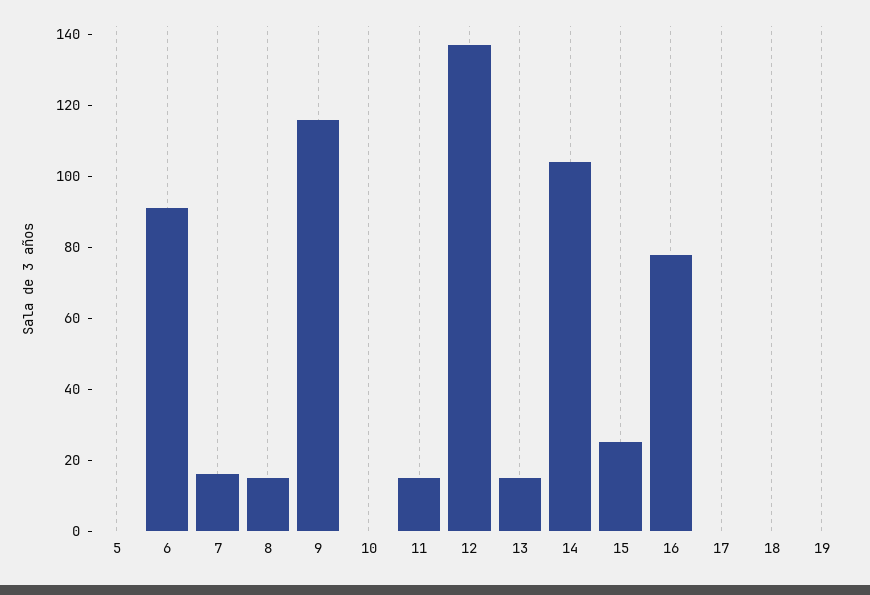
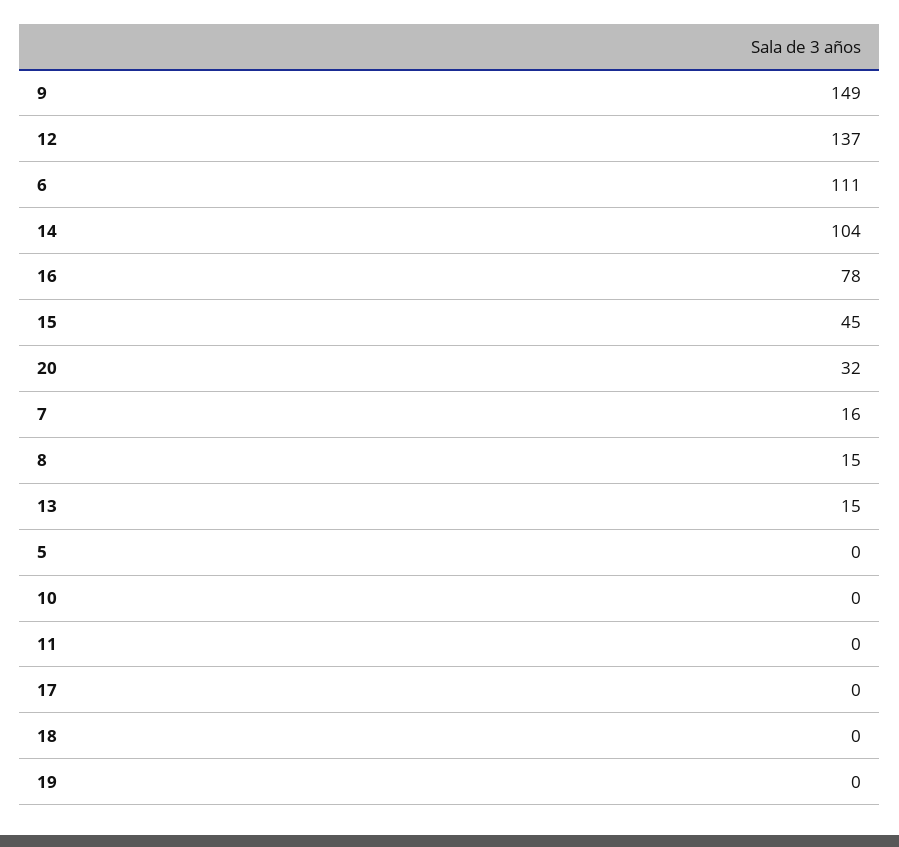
  {
    "5": 0,
-   "6": 90,
+   "6": 111,
    "7": 16,
    "8": 15,
-   "9": 115,
+   "9": 149,
    "10": 0,
-   "11": 15,
+   "11": 0,
    "12": 137,
    "13": 15,
    "14": 104,
-   "15": 25,
+   "15": 45,
    "16": 78,
    "17": 0,
    "18": 0,
-   "19": 0
+   "19": 0,
+   "20": 32
  }

